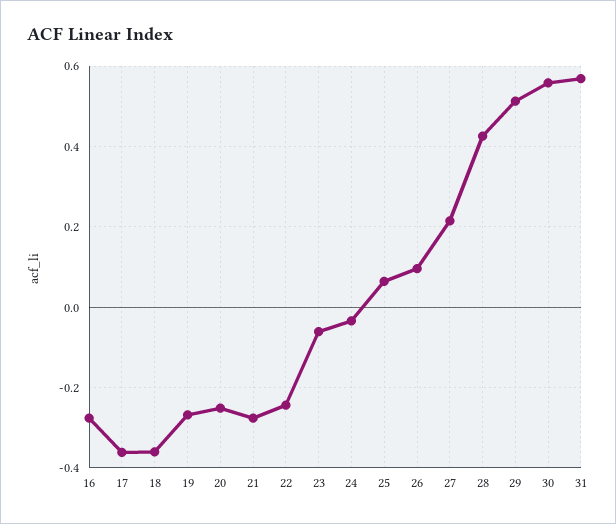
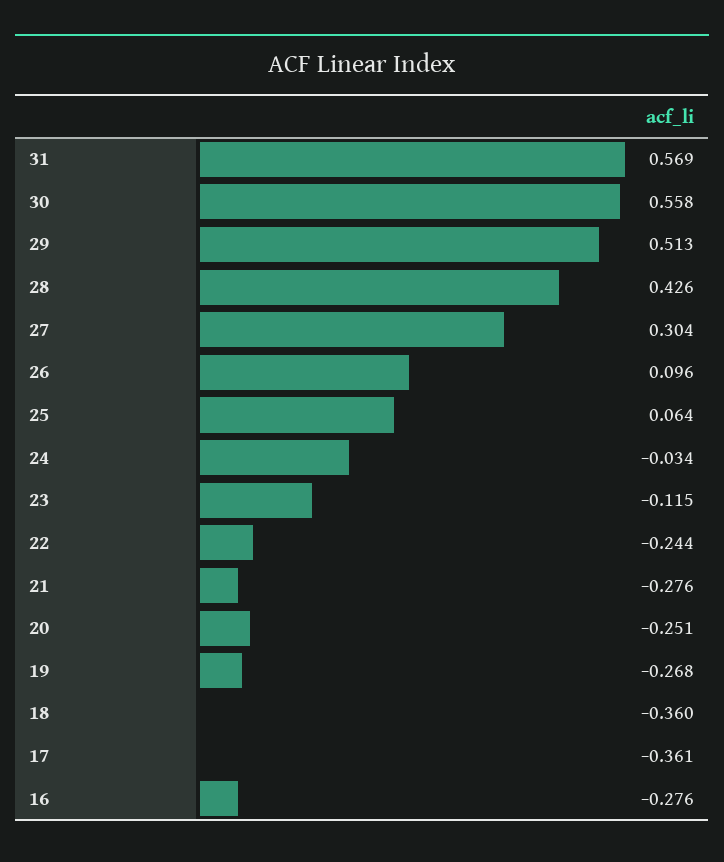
  {
    "16": -0.276,
    "17": -0.361,
    "18": -0.36,
    "19": -0.268,
    "20": -0.251,
    "21": -0.276,
    "22": -0.244,
-   "23": -0.06,
+   "23": -0.115,
    "24": -0.034,
    "25": 0.064,
    "26": 0.096,
-   "27": 0.22,
+   "27": 0.304,
    "28": 0.426,
    "29": 0.513,
    "30": 0.558,
    "31": 0.569
  }

